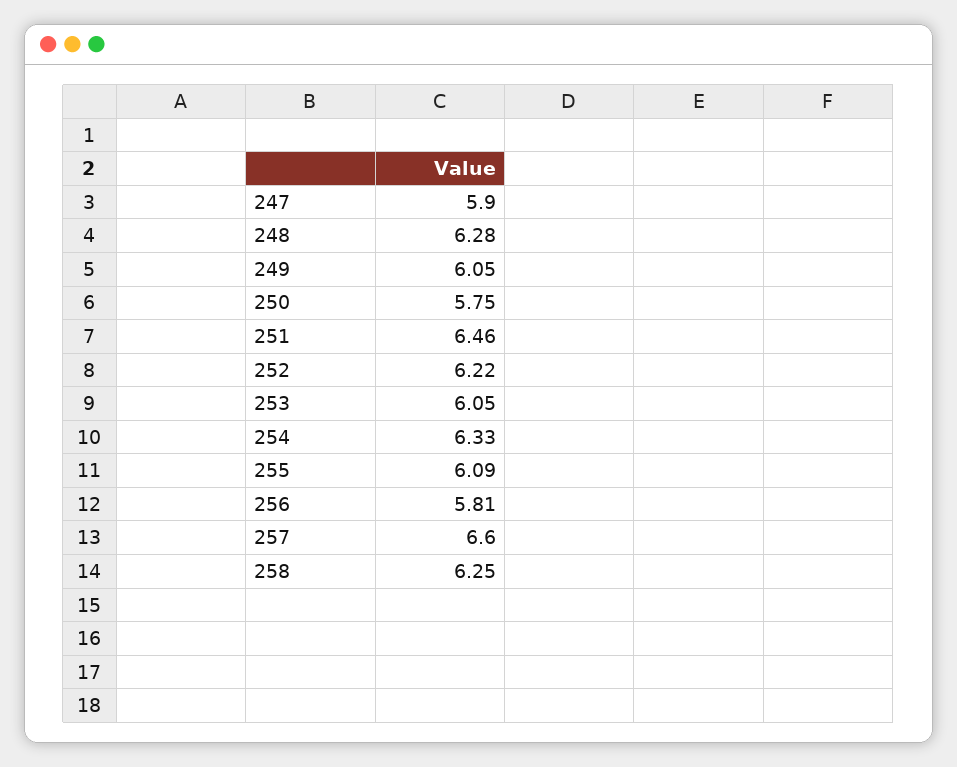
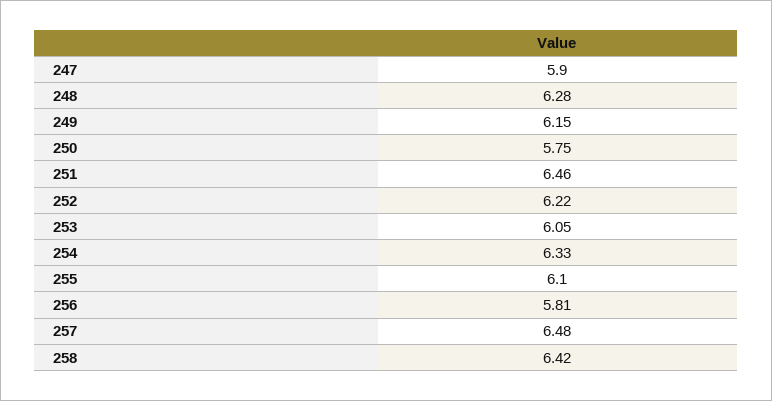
  {
    "247": 5.9,
    "248": 6.28,
-   "249": 6.05,
+   "249": 6.15,
    "250": 5.75,
    "251": 6.46,
    "252": 6.22,
    "253": 6.05,
    "254": 6.33,
-   "255": 6.09,
+   "255": 6.1,
    "256": 5.81,
-   "257": 6.6,
+   "257": 6.48,
-   "258": 6.25
+   "258": 6.42
  }

